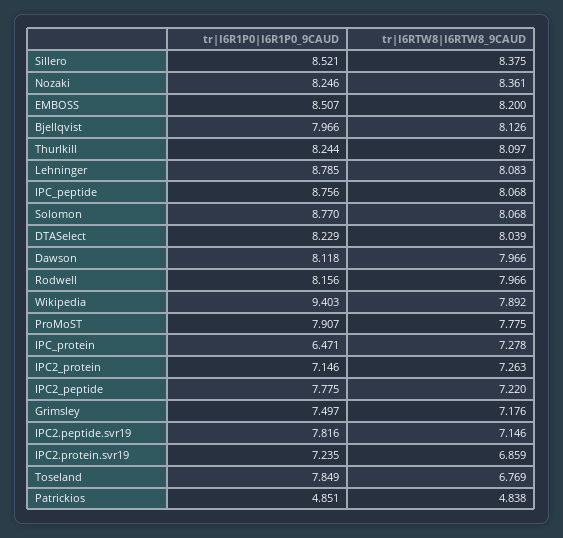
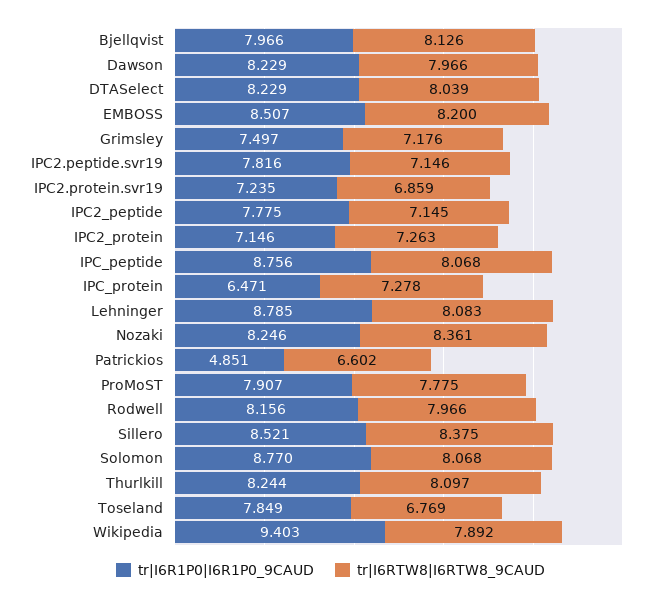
  {
    "tr|I6R1P0|I6R1P0_9CAUD": {
      "Sillero": 8.521,
      "Nozaki": 8.246,
      "EMBOSS": 8.507,
      "Bjellqvist": 7.966,
      "Thurlkill": 8.244,
      "Lehninger": 8.785,
      "IPC_peptide": 8.756,
      "Solomon": 8.77,
      "DTASelect": 8.229,
-     "Dawson": 8.118,
+     "Dawson": 8.229,
      "Rodwell": 8.156,
      "Wikipedia": 9.403,
      "ProMoST": 7.907,
      "IPC_protein": 6.471,
      "IPC2_protein": 7.146,
      "IPC2_peptide": 7.775,
      "Grimsley": 7.497,
      "IPC2.peptide.svr19": 7.816,
      "IPC2.protein.svr19": 7.235,
      "Toseland": 7.849,
      "Patrickios": 4.851
    },
    "tr|I6RTW8|I6RTW8_9CAUD": {
      "Sillero": 8.375,
      "Nozaki": 8.361,
      "EMBOSS": 8.2,
      "Bjellqvist": 8.126,
      "Thurlkill": 8.097,
      "Lehninger": 8.083,
      "IPC_peptide": 8.068,
      "Solomon": 8.068,
      "DTASelect": 8.039,
      "Dawson": 7.966,
      "Rodwell": 7.966,
      "Wikipedia": 7.892,
      "ProMoST": 7.775,
      "IPC_protein": 7.278,
      "IPC2_protein": 7.263,
-     "IPC2_peptide": 7.22,
+     "IPC2_peptide": 7.145,
      "Grimsley": 7.176,
      "IPC2.peptide.svr19": 7.146,
      "IPC2.protein.svr19": 6.859,
      "Toseland": 6.769,
-     "Patrickios": 4.838
+     "Patrickios": 6.602
    }
  }

